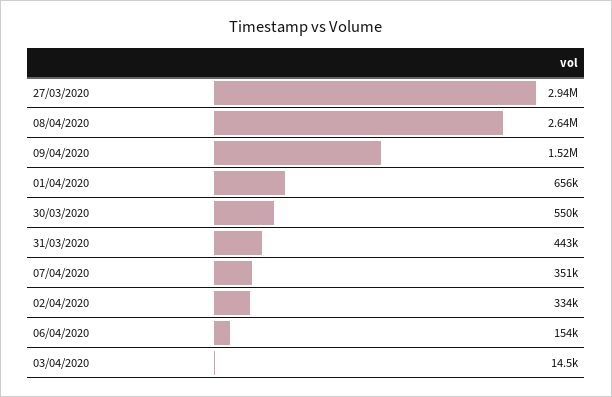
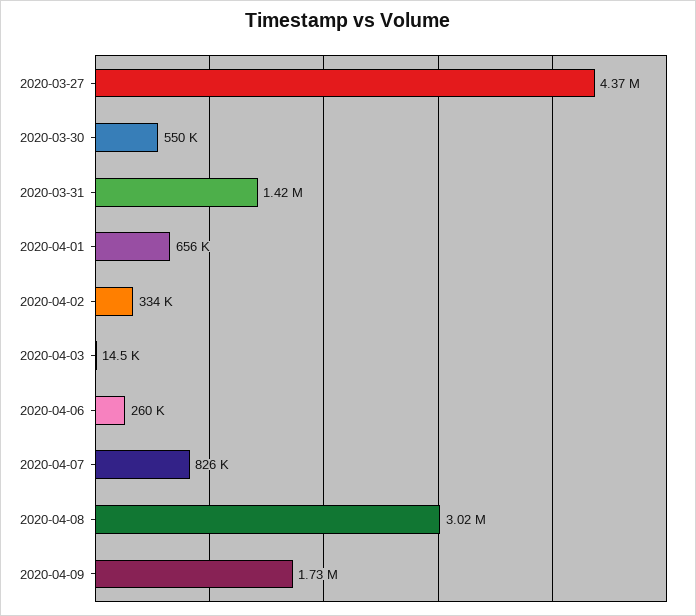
  {
-   "27/03/2020": 2940000,
+   "27/03/2020": 4370000,
-   "08/04/2020": 2640000,
+   "08/04/2020": 3020000,
-   "09/04/2020": 1520000,
+   "09/04/2020": 1730000,
    "01/04/2020": 656000,
    "30/03/2020": 550000,
-   "31/03/2020": 443000,
+   "31/03/2020": 1420000,
-   "07/04/2020": 351000,
+   "07/04/2020": 826000,
    "02/04/2020": 334000,
-   "06/04/2020": 154000,
+   "06/04/2020": 260000,
    "03/04/2020": 14500
  }

